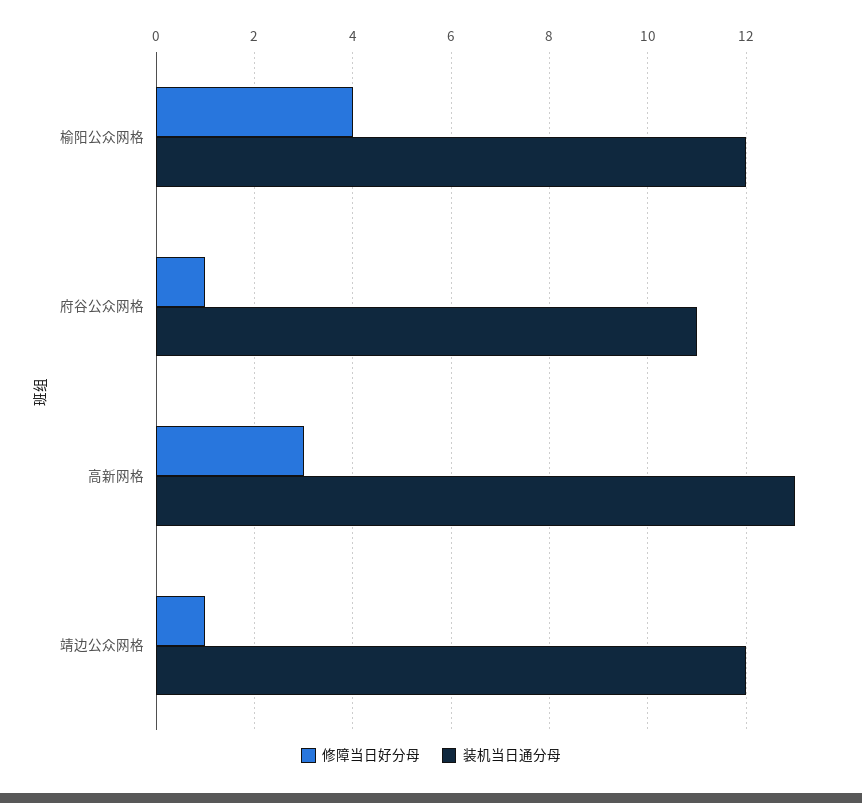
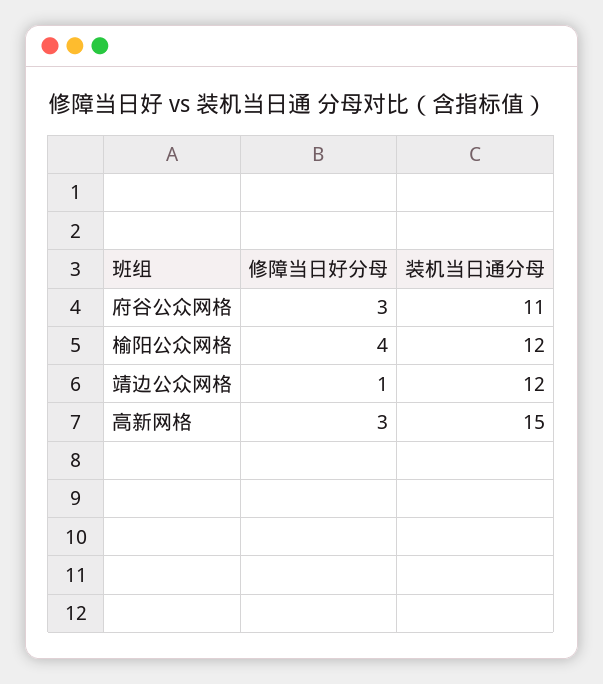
  {
    "修障当日好分母": {
      "榆阳公众网格": 4,
-     "府谷公众网格": 1,
+     "府谷公众网格": 3,
      "高新网格": 3,
      "靖边公众网格": 1
    },
    "装机当日通分母": {
      "榆阳公众网格": 12,
      "府谷公众网格": 11,
-     "高新网格": 13,
+     "高新网格": 15,
      "靖边公众网格": 12
    }
  }

